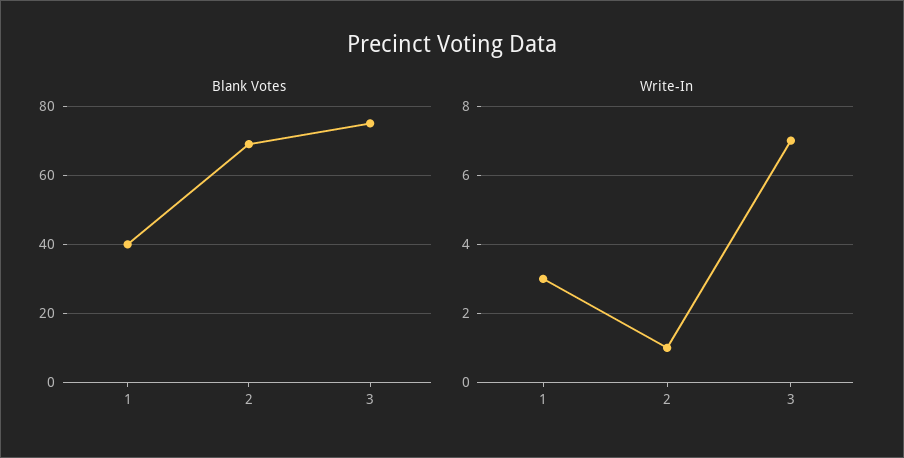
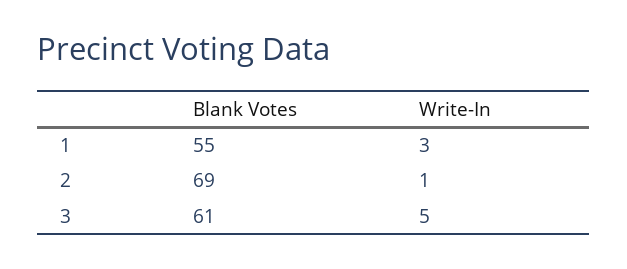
  {
    "Blank Votes": {
-     "1": 40,
+     "1": 55,
      "2": 69,
-     "3": 75
+     "3": 61
    },
    "Write-In": {
      "1": 3,
      "2": 1,
-     "3": 7
+     "3": 5
    }
  }

